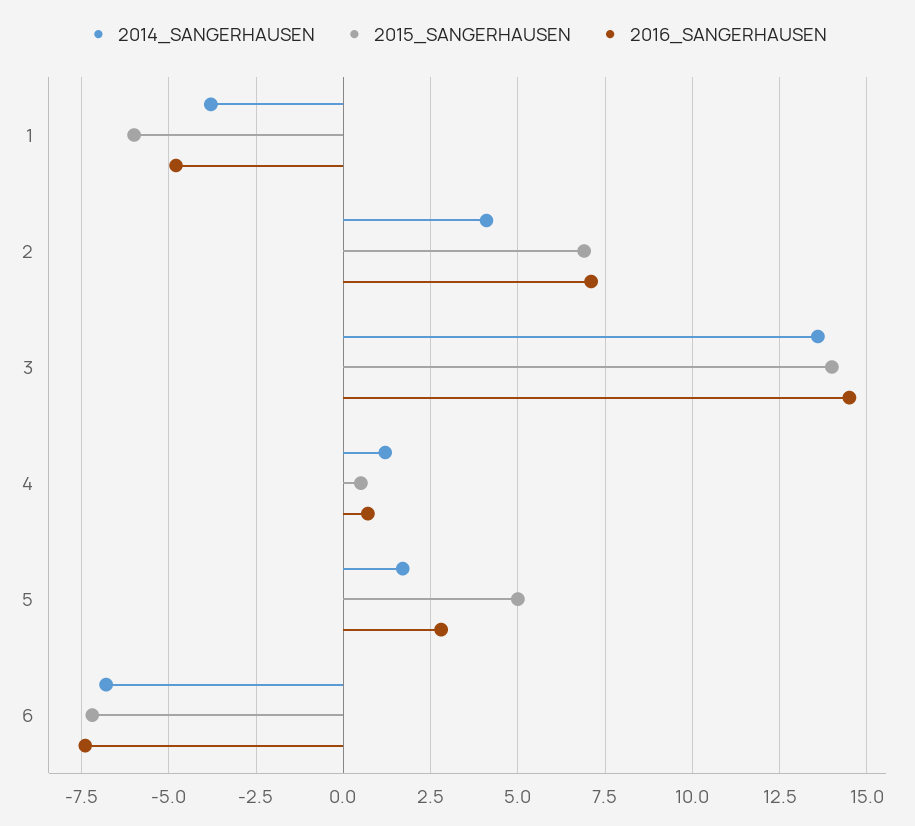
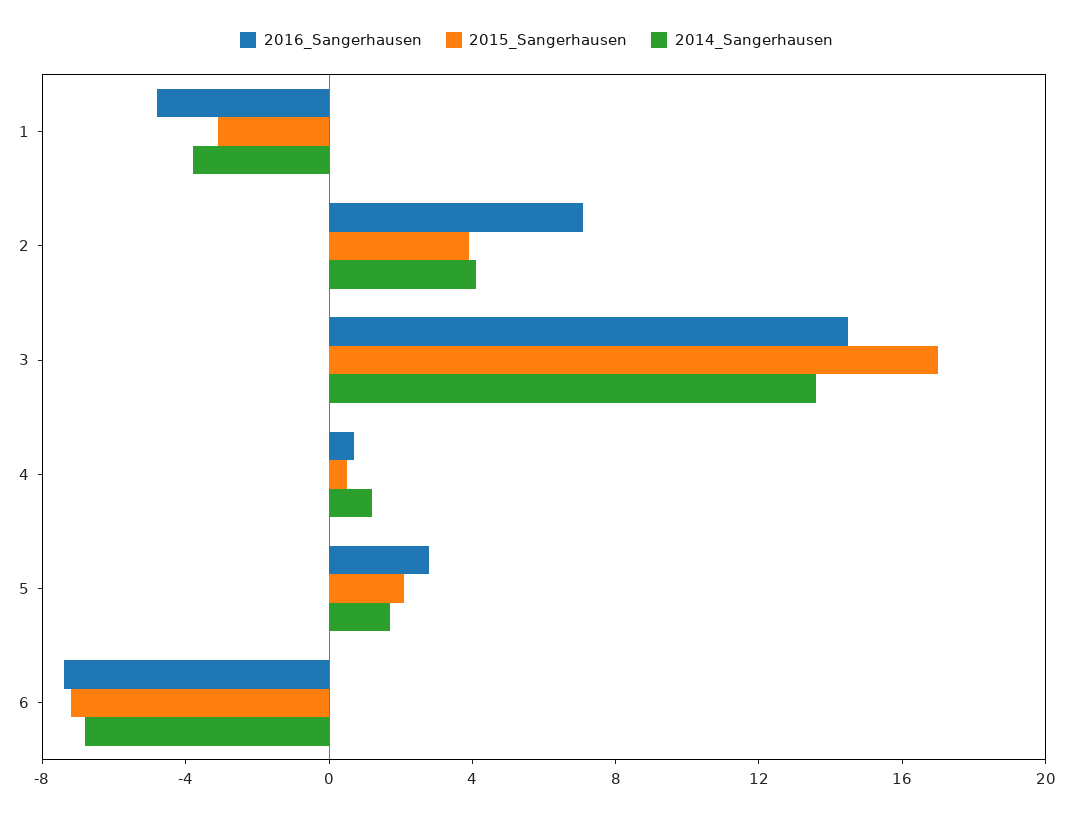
  {
    "2014_SANGERHAUSEN": {
      "1": -4,
      "2": 4,
      "3": 13.5,
      "4": 1,
      "5": 1.5,
      "6": -7
    },
    "2015_SANGERHAUSEN": {
-     "1": -6,
+     "1": -3,
-     "2": 7,
+     "2": 4,
-     "3": 14,
+     "3": 17,
      "4": 0.5,
-     "5": 5,
+     "5": 2,
      "6": -7
    },
    "2016_SANGERHAUSEN": {
      "1": -5,
      "2": 7,
      "3": 14.5,
      "4": 0.5,
      "5": 3,
      "6": -7.5
    }
  }

